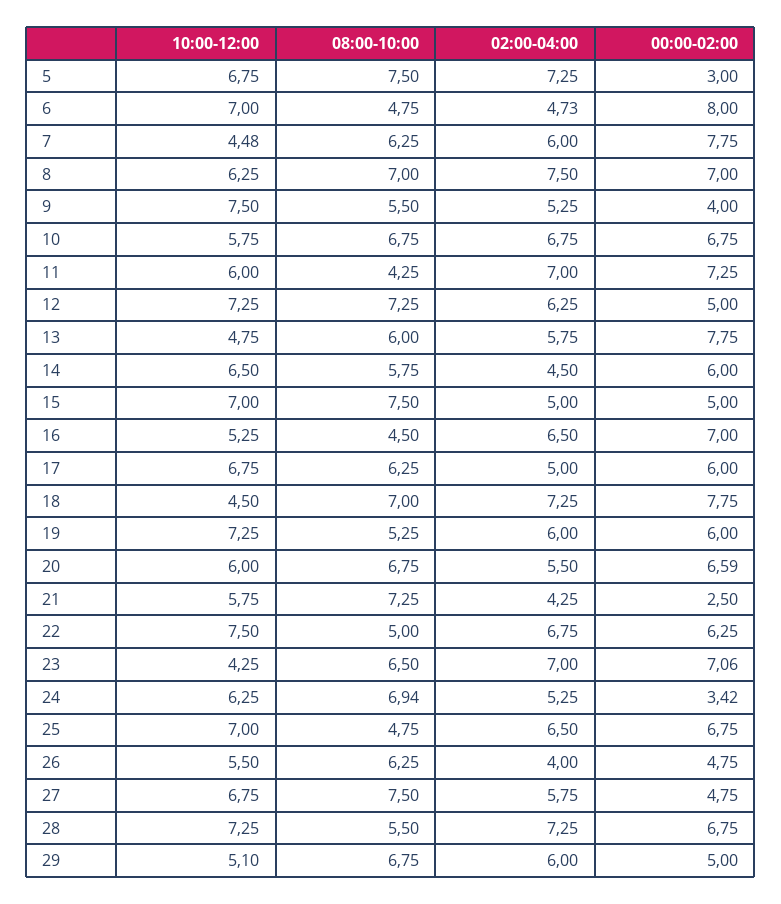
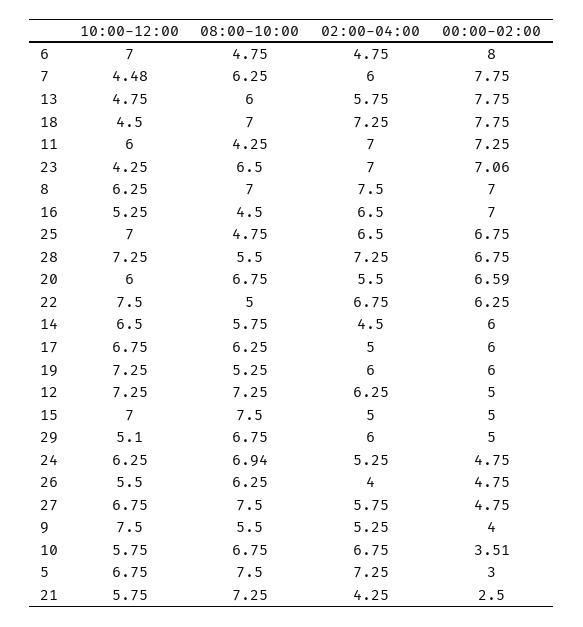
  {
    "10:00-12:00": {
      "5": 6.75,
      "6": 7,
      "7": 4.48,
      "8": 6.25,
      "9": 7.5,
      "10": 5.75,
      "11": 6,
      "12": 7.25,
      "13": 4.75,
      "14": 6.5,
      "15": 7,
      "16": 5.25,
      "17": 6.75,
      "18": 4.5,
      "19": 7.25,
      "20": 6,
      "21": 5.75,
      "22": 7.5,
      "23": 4.25,
      "24": 6.25,
      "25": 7,
      "26": 5.5,
      "27": 6.75,
      "28": 7.25,
      "29": 5.1
    },
    "08:00-10:00": {
      "5": 7.5,
      "6": 4.75,
      "7": 6.25,
      "8": 7,
      "9": 5.5,
      "10": 6.75,
      "11": 4.25,
      "12": 7.25,
      "13": 6,
      "14": 5.75,
      "15": 7.5,
      "16": 4.5,
      "17": 6.25,
      "18": 7,
      "19": 5.25,
      "20": 6.75,
      "21": 7.25,
      "22": 5,
      "23": 6.5,
      "24": 6.94,
      "25": 4.75,
      "26": 6.25,
      "27": 7.5,
      "28": 5.5,
      "29": 6.75
    },
    "02:00-04:00": {
      "5": 7.25,
-     "6": 4.73,
+     "6": 4.75,
      "7": 6,
      "8": 7.5,
      "9": 5.25,
      "10": 6.75,
      "11": 7,
      "12": 6.25,
      "13": 5.75,
      "14": 4.5,
      "15": 5,
      "16": 6.5,
      "17": 5,
      "18": 7.25,
      "19": 6,
      "20": 5.5,
      "21": 4.25,
      "22": 6.75,
      "23": 7,
      "24": 5.25,
      "25": 6.5,
      "26": 4,
      "27": 5.75,
      "28": 7.25,
      "29": 6
    },
    "00:00-02:00": {
      "5": 3,
      "6": 8,
      "7": 7.75,
      "8": 7,
      "9": 4,
-     "10": 6.75,
+     "10": 3.51,
      "11": 7.25,
      "12": 5,
      "13": 7.75,
      "14": 6,
      "15": 5,
      "16": 7,
      "17": 6,
      "18": 7.75,
      "19": 6,
      "20": 6.59,
      "21": 2.5,
      "22": 6.25,
      "23": 7.06,
-     "24": 3.42,
+     "24": 4.75,
      "25": 6.75,
      "26": 4.75,
      "27": 4.75,
      "28": 6.75,
      "29": 5
    }
  }

